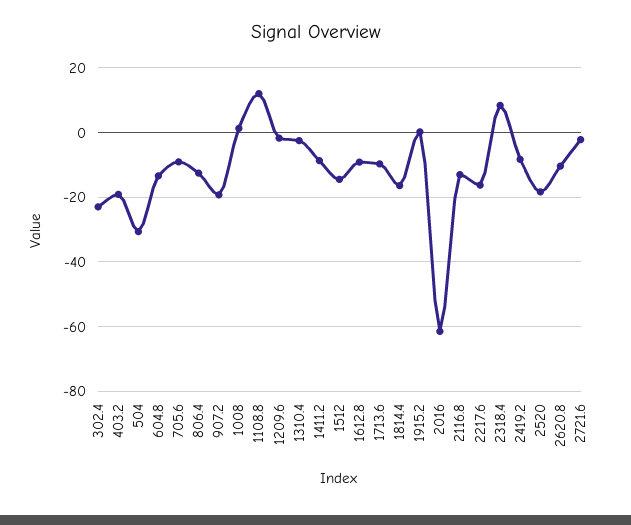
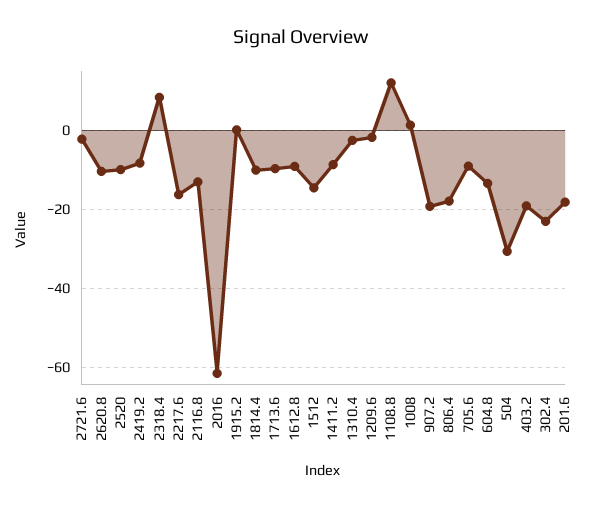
  {
    "302.4": -24,
    "403.2": -20,
    "504": -30,
    "604.8": -14,
    "705.6": -10,
-   "806.4": -12,
+   "806.4": -18,
    "907.2": -20,
    "1008": 2,
    "1108.8": 12,
    "1209.6": -2,
    "1310.4": -2,
    "1411.2": -8,
    "1512": -14,
    "1612.8": -10,
    "1713.6": -10,
-   "1814.4": -16,
+   "1814.4": -10,
    "1915.2": 0,
    "2016": -62,
    "2116.8": -14,
    "2217.6": -16,
    "2318.4": 8,
    "2419.2": -8,
-   "2520": -18,
+   "2520": -10,
    "2620.8": -10,
-   "2721.6": -2
+   "2721.6": -2,
+   "201.6": -18
  }

